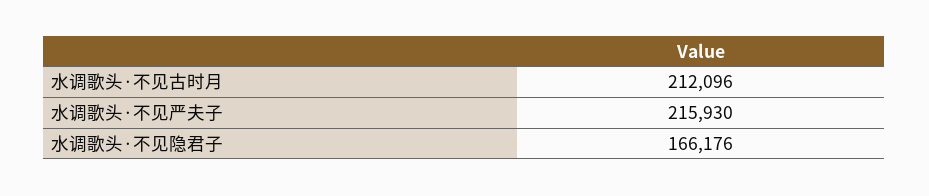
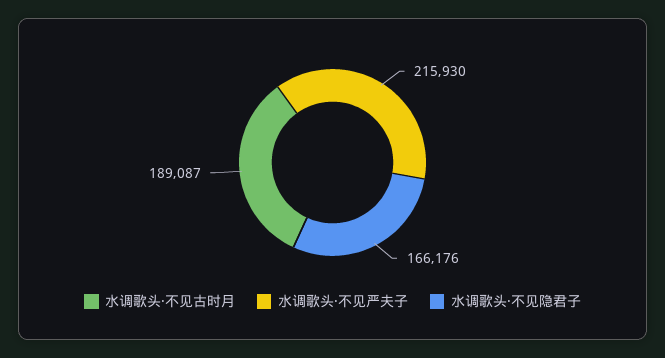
  {
-   "水调歌头·不见古时月": 212096,
+   "水调歌头·不见古时月": 189087,
    "水调歌头·不见严夫子": 215930,
    "水调歌头·不见隐君子": 166176
  }

